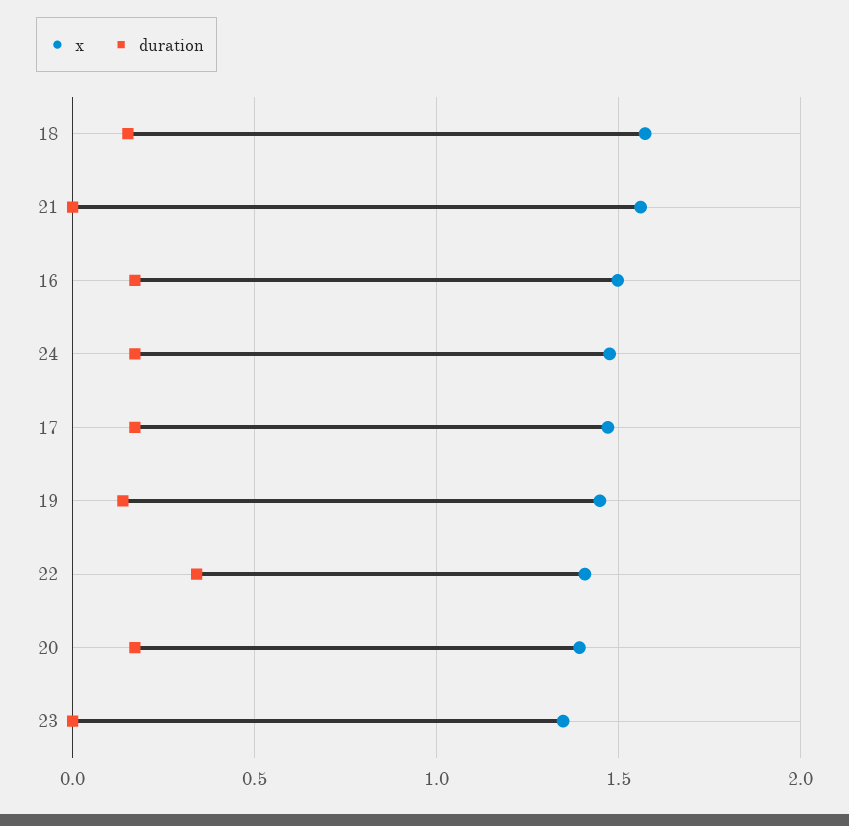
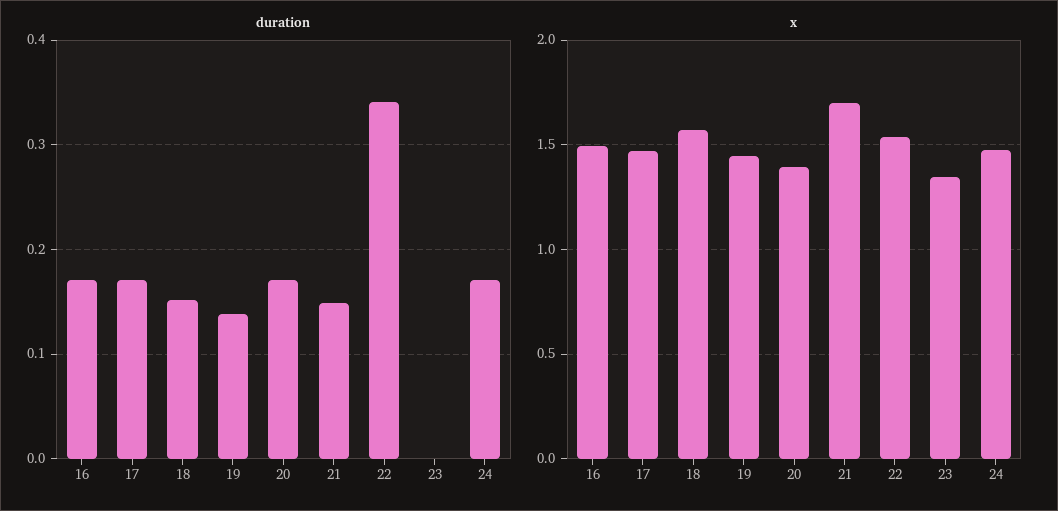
  {
    "x": {
      "18": 1.55,
-     "21": 1.55,
+     "21": 1.7,
      "16": 1.5,
      "24": 1.5,
      "17": 1.45,
      "19": 1.45,
-     "22": 1.4,
+     "22": 1.55,
      "20": 1.4,
      "23": 1.35
    },
    "duration": {
      "18": 0.15,
-     "21": 0,
+     "21": 0.15,
      "16": 0.17,
      "24": 0.17,
      "17": 0.17,
      "19": 0.14,
      "22": 0.34,
      "20": 0.17,
      "23": 0
    }
  }

